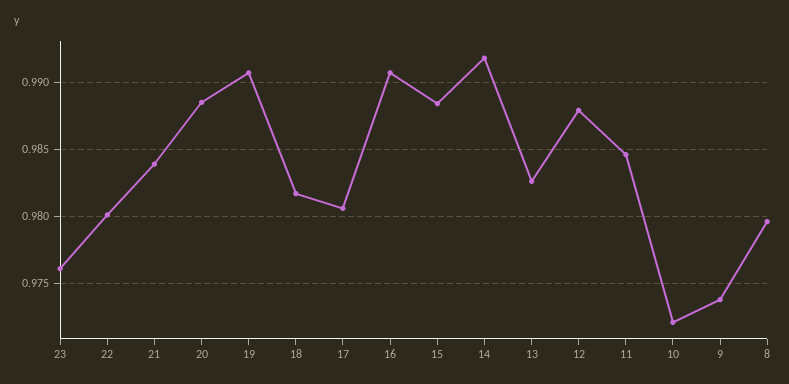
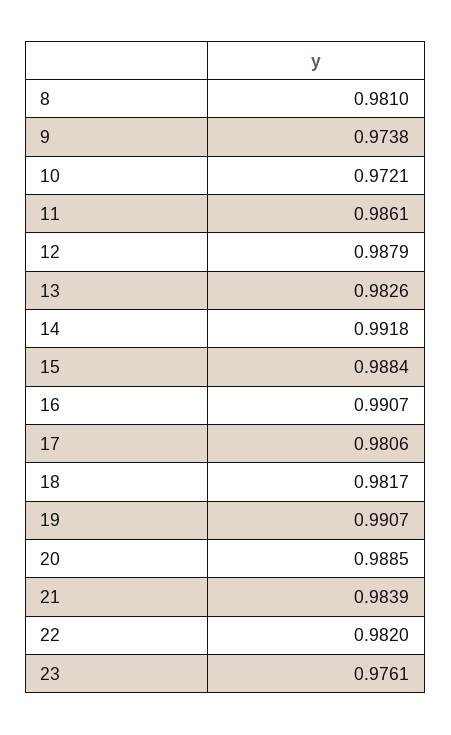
  {
    "23": 0.9761,
-   "22": 0.98,
+   "22": 0.982,
    "21": 0.9839,
    "20": 0.9885,
    "19": 0.9907,
    "18": 0.9817,
    "17": 0.9806,
    "16": 0.9907,
    "15": 0.9884,
    "14": 0.9918,
    "13": 0.9826,
    "12": 0.9879,
-   "11": 0.9845,
+   "11": 0.9861,
    "10": 0.9721,
    "9": 0.9738,
-   "8": 0.9795
+   "8": 0.981
  }

